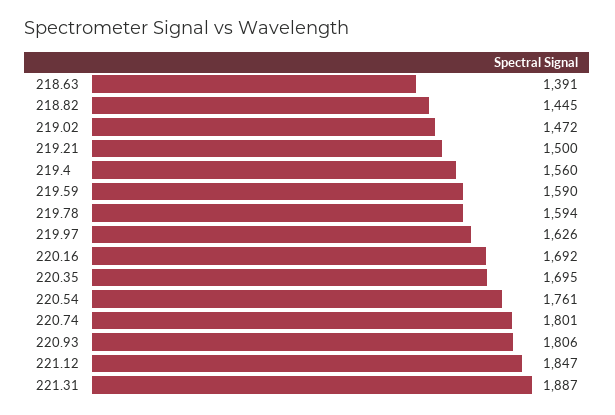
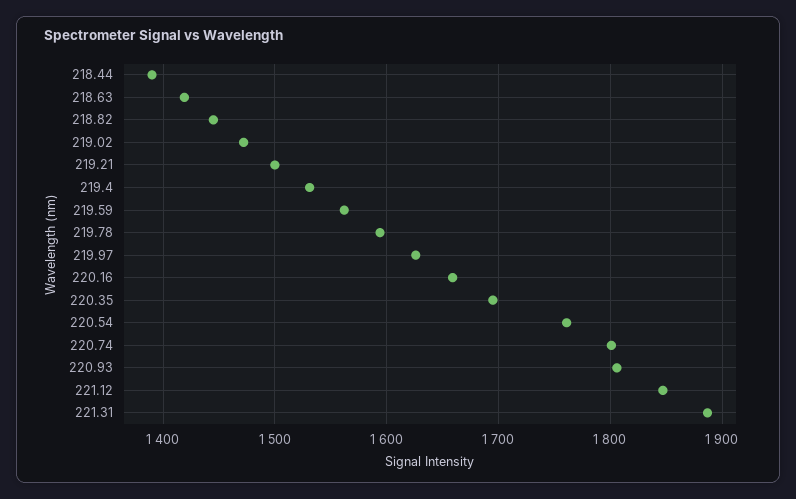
  {
-   "218.63": 1391,
+   "218.63": 1420,
    "218.82": 1445,
    "219.02": 1472,
    "219.21": 1500,
-   "219.4": 1560,
+   "219.4": 1530,
-   "219.59": 1590,
+   "219.59": 1560,
    "219.78": 1594,
    "219.97": 1626,
-   "220.16": 1692,
+   "220.16": 1660,
    "220.35": 1695,
    "220.54": 1761,
    "220.74": 1801,
    "220.93": 1806,
    "221.12": 1847,
-   "221.31": 1887
+   "221.31": 1887,
+   "218.44": 1390
  }

